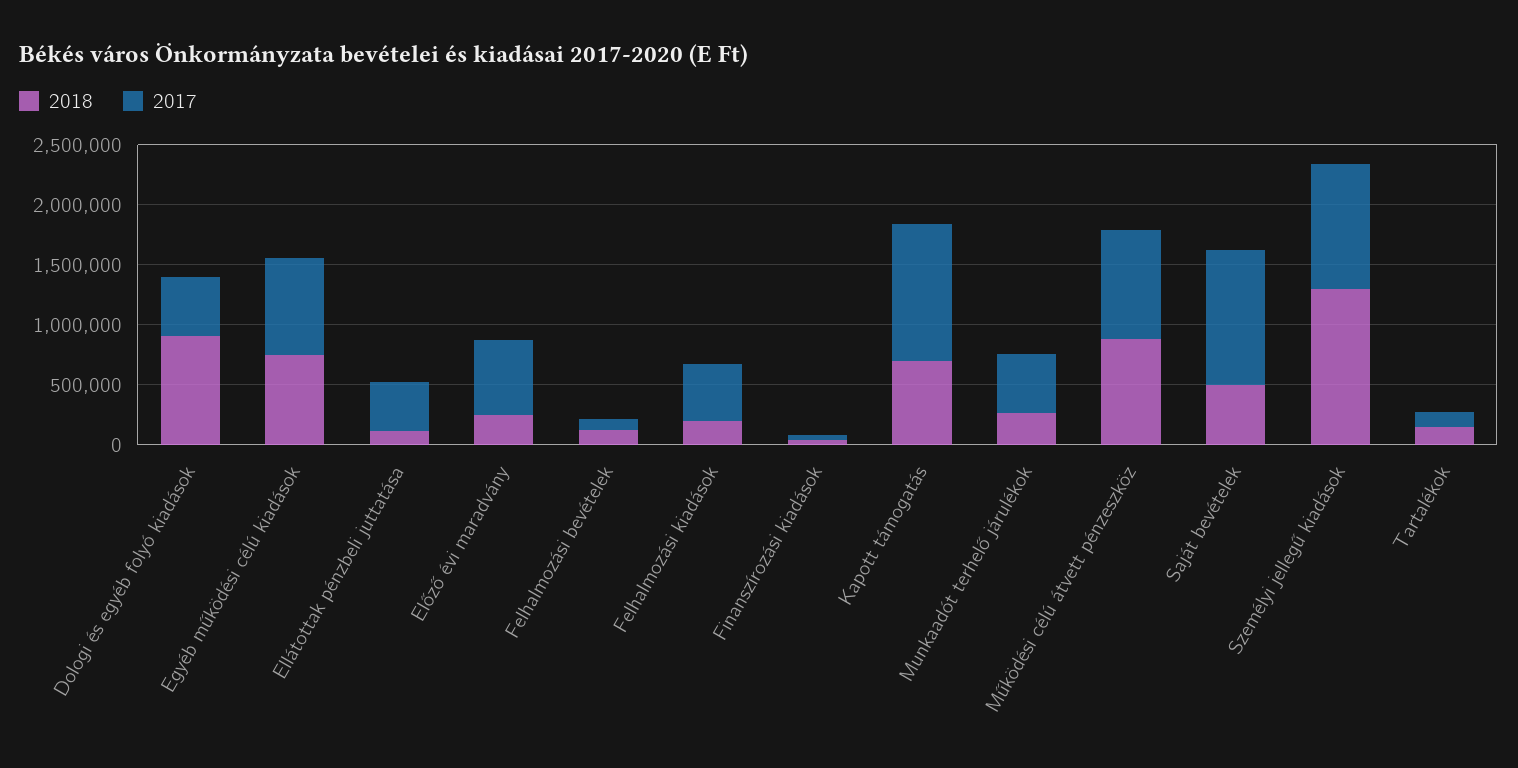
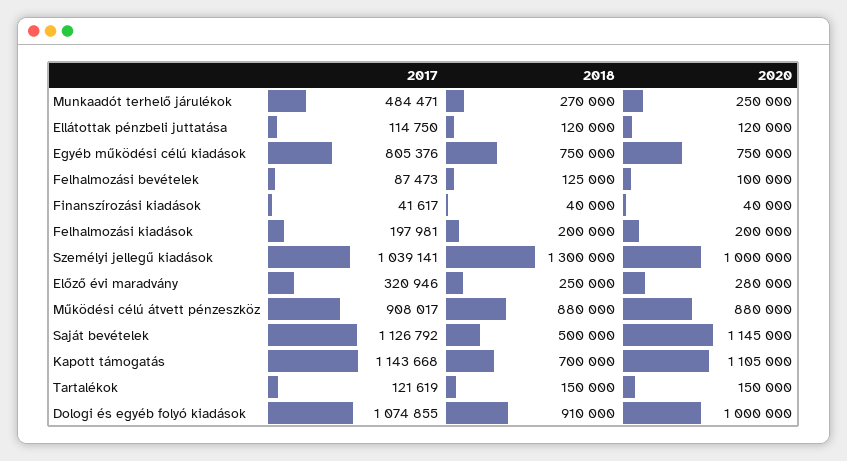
  {
    "2018": {
      "Dologi és egyéb folyó kiadások": 910000,
      "Egyéb működési célú kiadások": 750000,
      "Ellátottak pénzbeli juttatása": 120000,
      "Előző évi maradvány": 250000,
      "Felhalmozási bevételek": 125000,
      "Felhalmozási kiadások": 200000,
      "Finanszírozási kiadások": 40000,
      "Kapott támogatás": 700000,
      "Munkaadót terhelő járulékok": 270000,
      "Működési célú átvett pénzeszköz": 880000,
      "Saját bevételek": 500000,
      "Személyi jellegű kiadások": 1300000,
      "Tartalékok": 150000
    },
    "2017": {
-     "Dologi és egyéb folyó kiadások": 500000,
+     "Dologi és egyéb folyó kiadások": 1074855,
      "Egyéb működési célú kiadások": 805376,
-     "Ellátottak pénzbeli juttatása": 400000,
+     "Ellátottak pénzbeli juttatása": 114750,
-     "Előző évi maradvány": 600000,
+     "Előző évi maradvány": 320946,
      "Felhalmozási bevételek": 87473,
-     "Felhalmozási kiadások": 500000,
+     "Felhalmozási kiadások": 197981,
      "Finanszírozási kiadások": 41617,
      "Kapott támogatás": 1143668,
      "Munkaadót terhelő járulékok": 484471,
      "Működési célú átvett pénzeszköz": 908017,
      "Saját bevételek": 1126792,
      "Személyi jellegű kiadások": 1039141,
      "Tartalékok": 121619
-   }
+   },
+   "2020": {
+     "Munkaadót terhelő járulékok": 250000,
+     "Ellátottak pénzbeli juttatása": 120000,
+     "Egyéb működési célú kiadások": 750000,
+     "Felhalmozási bevételek": 100000,
+     "Finanszírozási kiadások": 40000,
+     "Felhalmozási kiadások": 200000,
+     "Személyi jellegű kiadások": 1000000,
+     "Előző évi maradvány": 280000,
+     "Működési célú átvett pénzeszköz": 880000,
+     "Saját bevételek": 1145000,
+     "Kapott támogatás": 1105000,
+     "Tartalékok": 150000,
+     "Dologi és egyéb folyó kiadások": 1000000
+   }
  }

